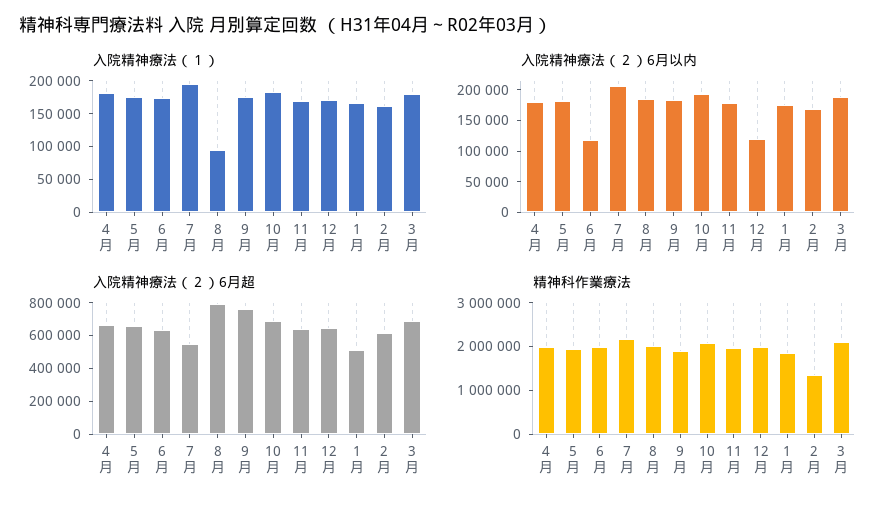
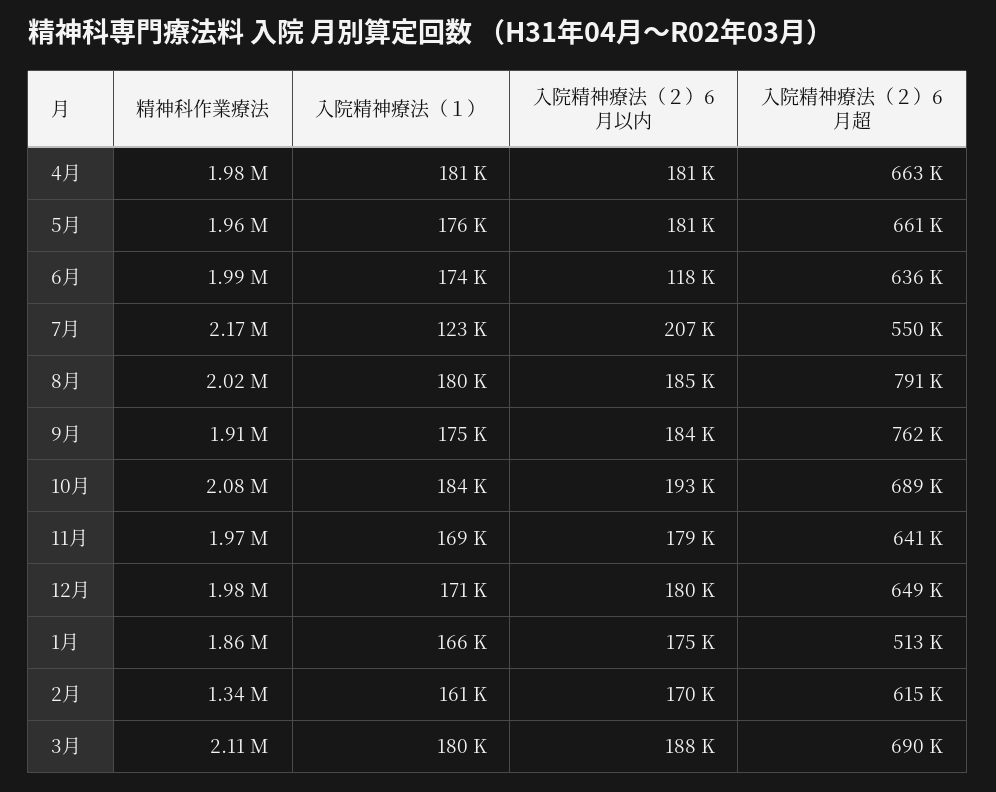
  {
    "入院精神療法（１）": {
      "4月": 181000,
      "5月": 176000,
      "6月": 174000,
-     "7月": 200000,
+     "7月": 123000,
-     "8月": 100000,
+     "8月": 180000,
      "9月": 175000,
      "10月": 184000,
      "11月": 169000,
      "12月": 171000,
      "1月": 166000,
      "2月": 161000,
      "3月": 180000
    },
    "入院精神療法（２）6月以内": {
      "4月": 181000,
      "5月": 181000,
      "6月": 118000,
      "7月": 207000,
      "8月": 185000,
      "9月": 184000,
      "10月": 193000,
      "11月": 179000,
-     "12月": 125000,
+     "12月": 180000,
      "1月": 175000,
      "2月": 170000,
      "3月": 188000
    },
    "入院精神療法（２）6月超": {
      "4月": 663000,
      "5月": 661000,
      "6月": 636000,
      "7月": 550000,
      "8月": 791000,
      "9月": 762000,
      "10月": 689000,
      "11月": 641000,
      "12月": 649000,
      "1月": 513000,
      "2月": 615000,
      "3月": 690000
    },
    "精神科作業療法": {
      "4月": 1980000,
      "5月": 1960000,
      "6月": 1990000,
      "7月": 2170000,
      "8月": 2020000,
      "9月": 1910000,
      "10月": 2080000,
      "11月": 1970000,
      "12月": 1980000,
      "1月": 1860000,
      "2月": 1340000,
      "3月": 2110000
    }
  }

